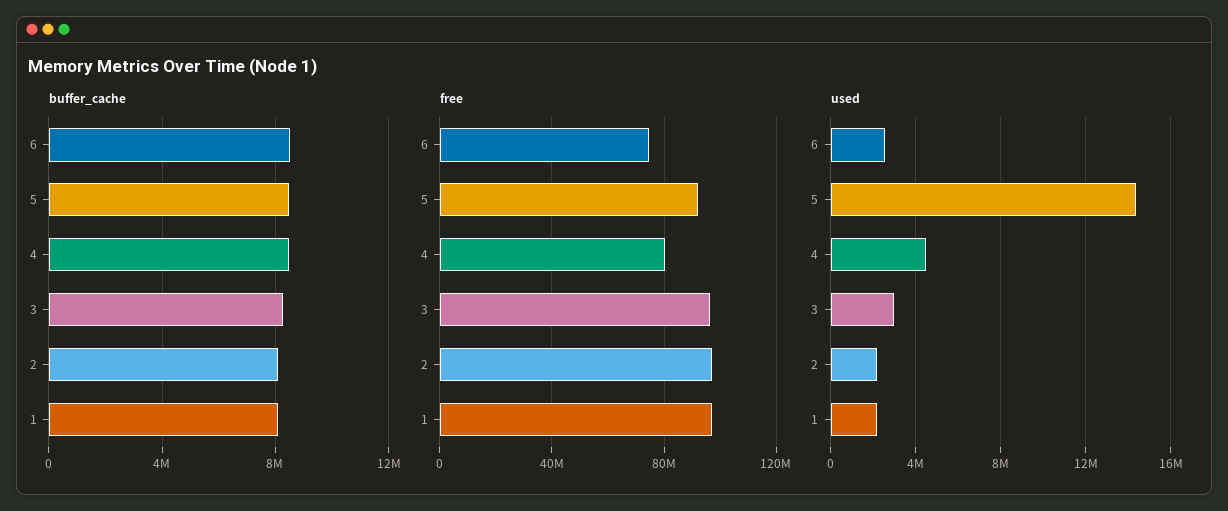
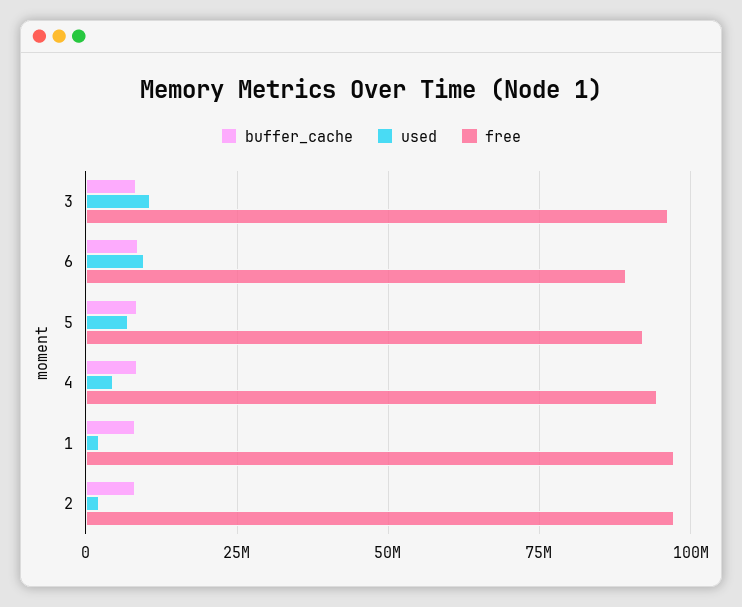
  {
    "buffer_cache": {
      "6": 8500000,
      "5": 8500000,
      "4": 8500000,
      "3": 8500000,
      "2": 8000000,
      "1": 8000000
    },
    "free": {
-     "6": 75000000,
+     "6": 90000000,
      "5": 92500000,
-     "4": 80000000,
+     "4": 95000000,
      "3": 97500000,
      "2": 97500000,
      "1": 97500000
    },
    "used": {
-     "6": 2500000,
+     "6": 10000000,
-     "5": 14500000,
+     "5": 7500000,
      "4": 4500000,
-     "3": 3000000,
+     "3": 10000000,
      "2": 2000000,
      "1": 2000000
    }
  }

